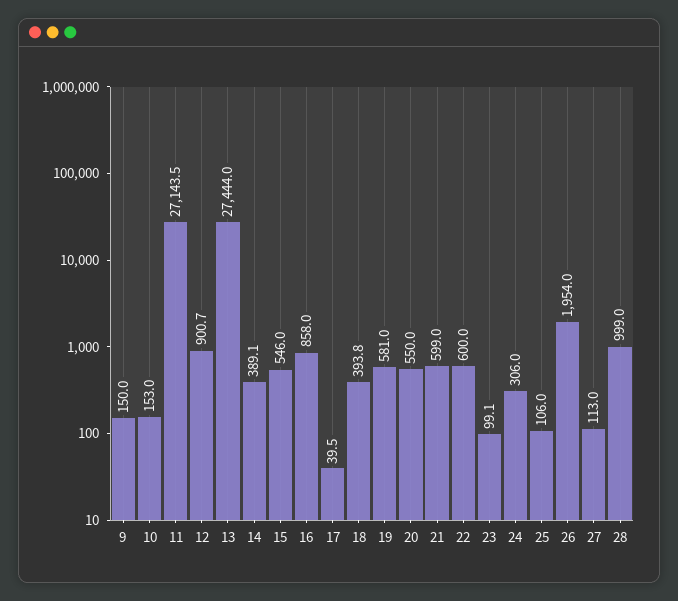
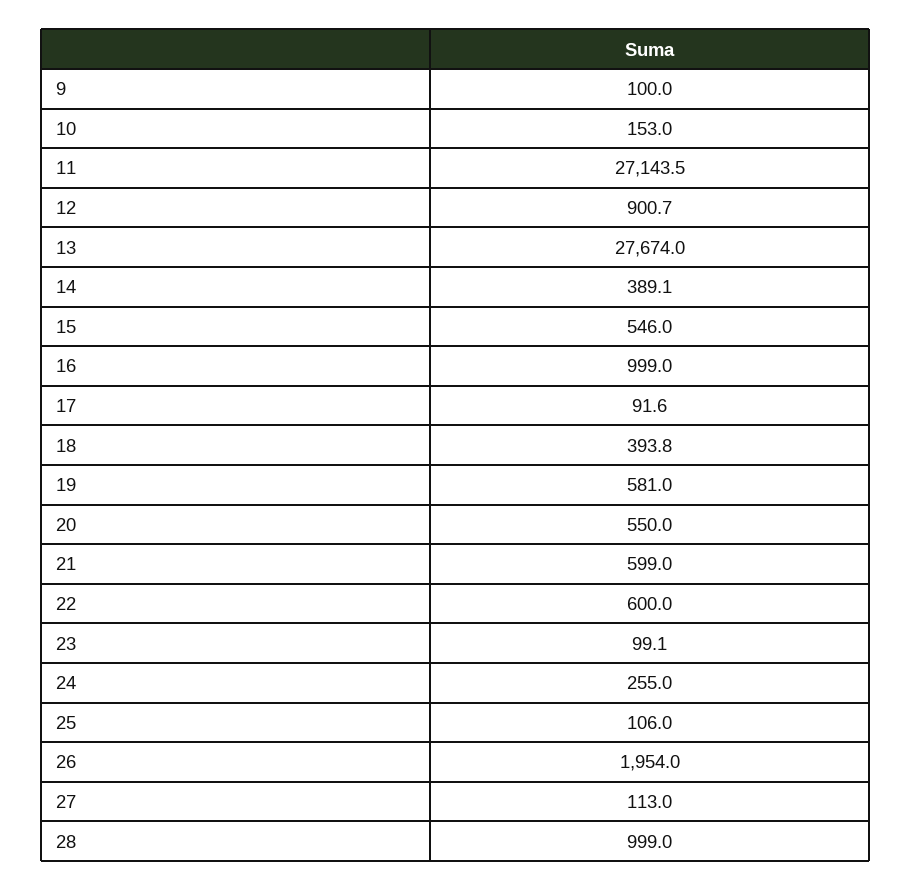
  {
-   "9": 150,
+   "9": 100,
    "10": 153,
    "11": 27143.5,
    "12": 900.7,
-   "13": 27444,
+   "13": 27674,
    "14": 389.1,
    "15": 546,
-   "16": 858,
+   "16": 999,
-   "17": 39.5,
+   "17": 91.6,
    "18": 393.8,
    "19": 581,
    "20": 550,
    "21": 599,
    "22": 600,
    "23": 99.1,
-   "24": 306,
+   "24": 255,
    "25": 106,
    "26": 1954,
    "27": 113,
    "28": 999
  }

